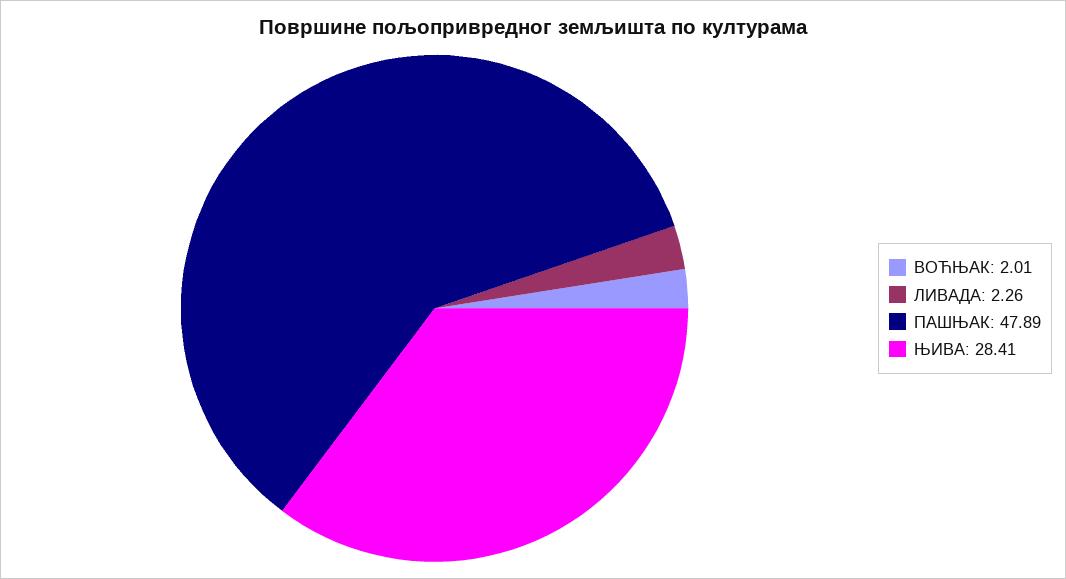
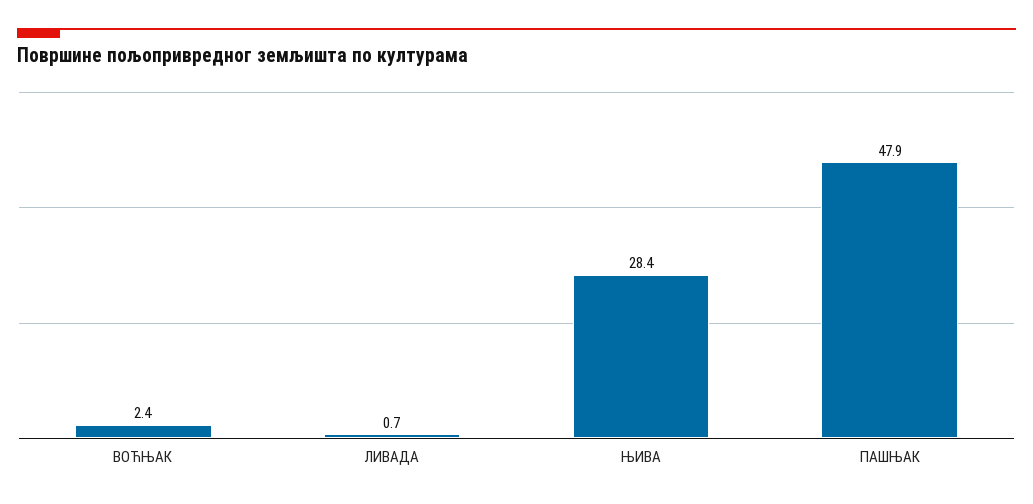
  {
-   "ВОЋЊАК": 2.01,
+   "ВОЋЊАК": 2.4,
-   "ЛИВАДА": 2.26,
+   "ЛИВАДА": 0.7,
    "ПАШЊАК": 47.89,
    "ЊИВА": 28.41
  }

